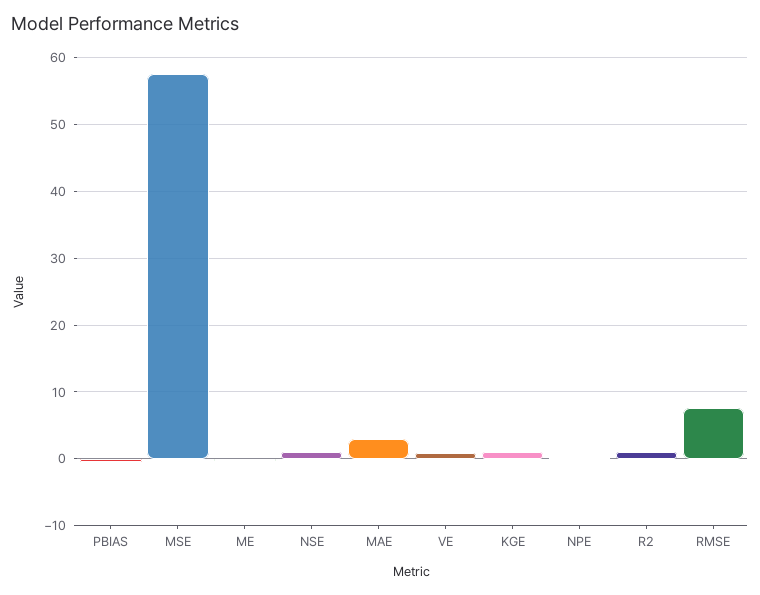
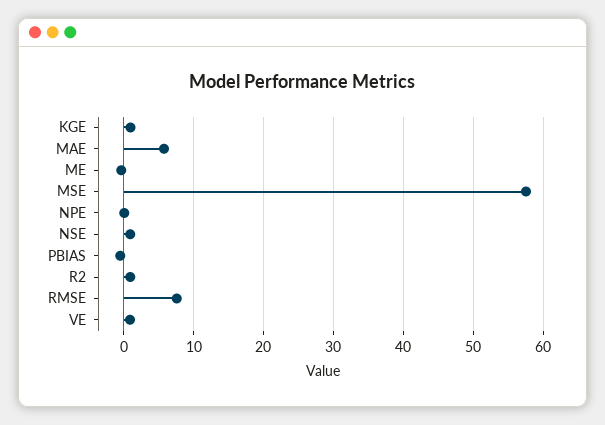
  {
    "PBIAS": 0,
    "MSE": 58,
    "ME": 0,
    "NSE": 1,
-   "MAE": 3,
+   "MAE": 6,
    "VE": 1,
    "KGE": 1,
    "NPE": 0,
    "R2": 1,
    "RMSE": 8
  }

